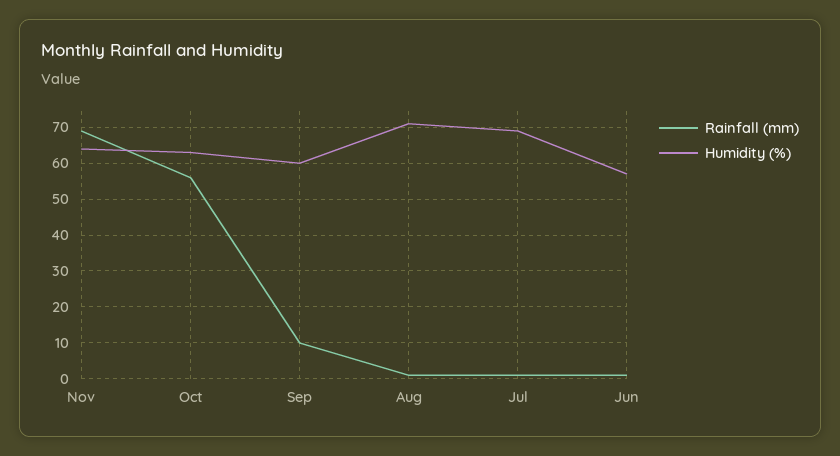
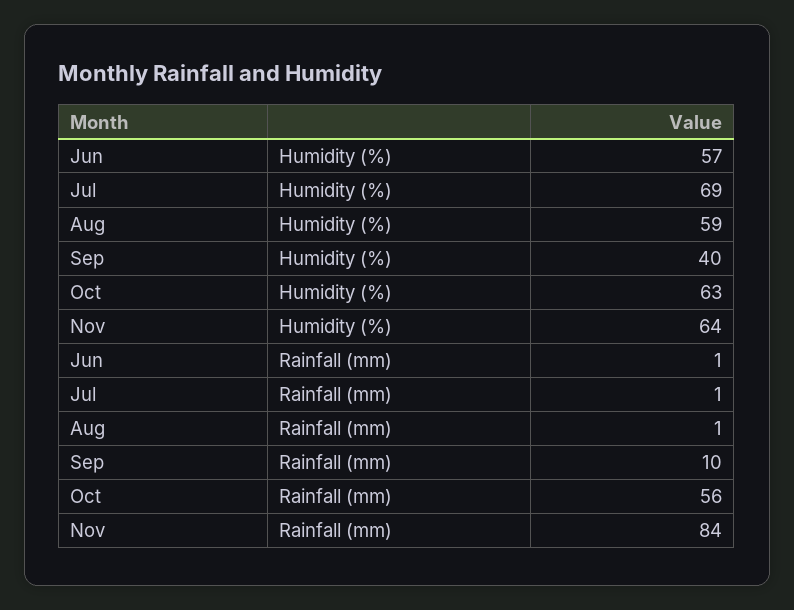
  {
    "Rainfall (mm)": {
-     "Nov": 70,
+     "Nov": 84,
      "Oct": 56,
      "Sep": 10,
      "Aug": 1,
      "Jul": 1,
      "Jun": 1
    },
    "Humidity (%)": {
      "Nov": 64,
      "Oct": 63,
-     "Sep": 60,
+     "Sep": 40,
-     "Aug": 70,
+     "Aug": 59,
      "Jul": 69,
      "Jun": 57
    }
  }

